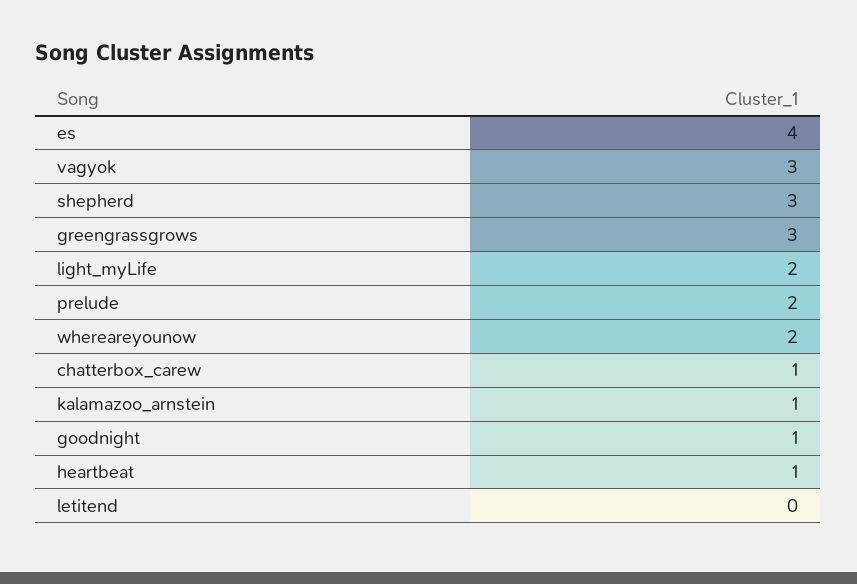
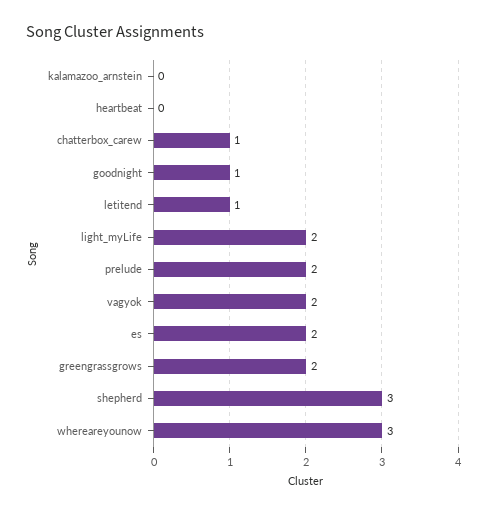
  {
-   "es": 4,
+   "es": 2,
-   "vagyok": 3,
+   "vagyok": 2,
    "shepherd": 3,
-   "greengrassgrows": 3,
+   "greengrassgrows": 2,
    "light_myLife": 2,
    "prelude": 2,
-   "whereareyounow": 2,
+   "whereareyounow": 3,
    "chatterbox_carew": 1,
-   "kalamazoo_arnstein": 1,
+   "kalamazoo_arnstein": 0,
    "goodnight": 1,
-   "heartbeat": 1,
+   "heartbeat": 0,
-   "letitend": 0
+   "letitend": 1
  }

